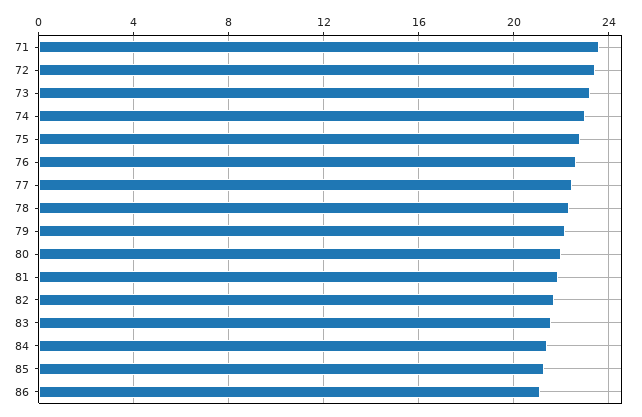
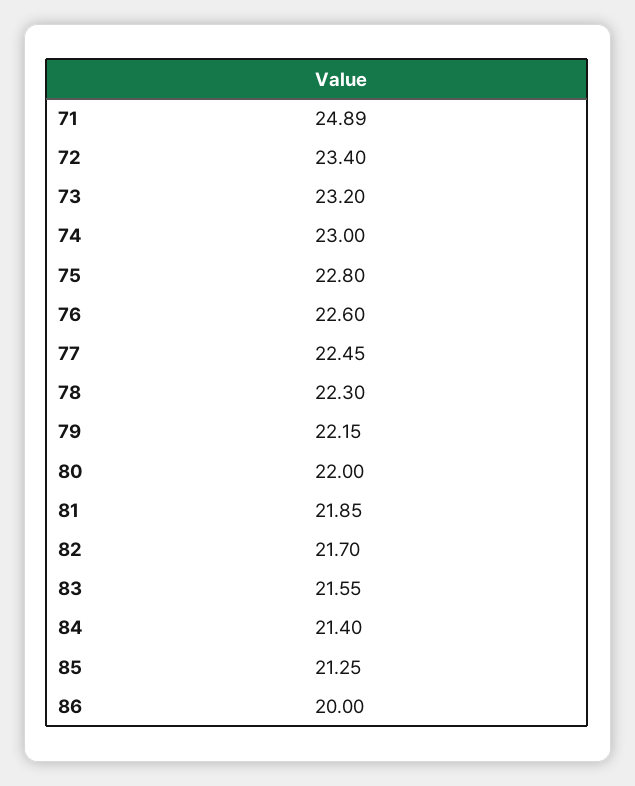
  {
-   "71": 23.5,
+   "71": 24.89,
    "72": 23.4,
    "73": 23.2,
    "74": 23,
    "75": 22.8,
    "76": 22.6,
    "77": 22.45,
    "78": 22.3,
    "79": 22.15,
    "80": 22,
    "81": 21.85,
    "82": 21.7,
    "83": 21.55,
    "84": 21.4,
    "85": 21.25,
-   "86": 21
+   "86": 20
  }

